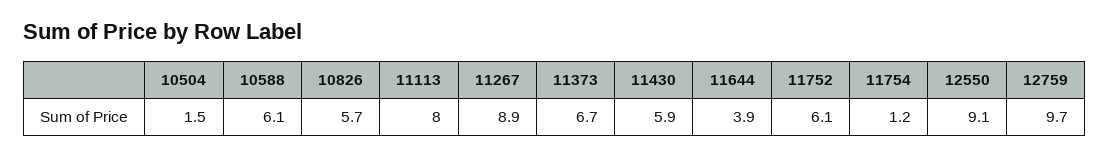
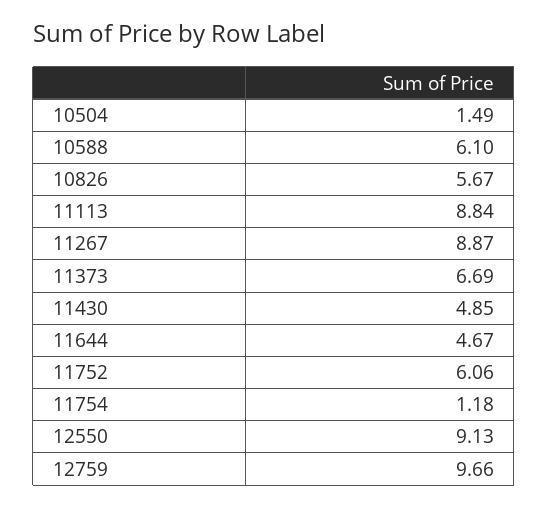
  {
    "10504": 1.49,
    "10588": 6.1,
    "10826": 5.67,
-   "11113": 8,
+   "11113": 8.84,
    "11267": 8.87,
    "11373": 6.69,
-   "11430": 5.9,
+   "11430": 4.85,
-   "11644": 3.9,
+   "11644": 4.67,
    "11752": 6.06,
    "11754": 1.18,
    "12550": 9.13,
    "12759": 9.66
  }

